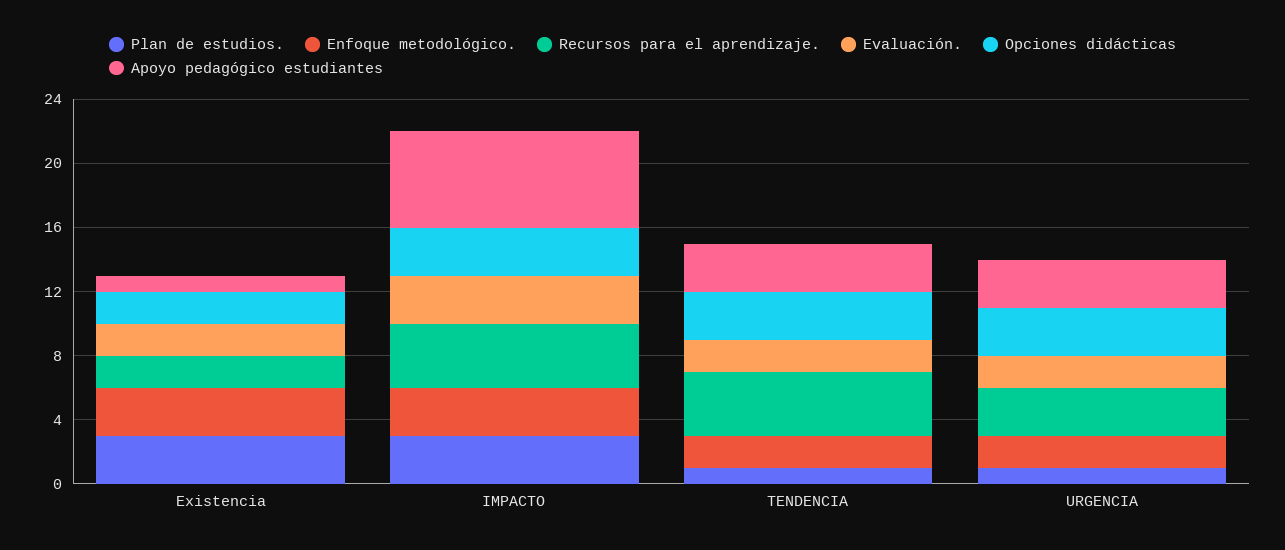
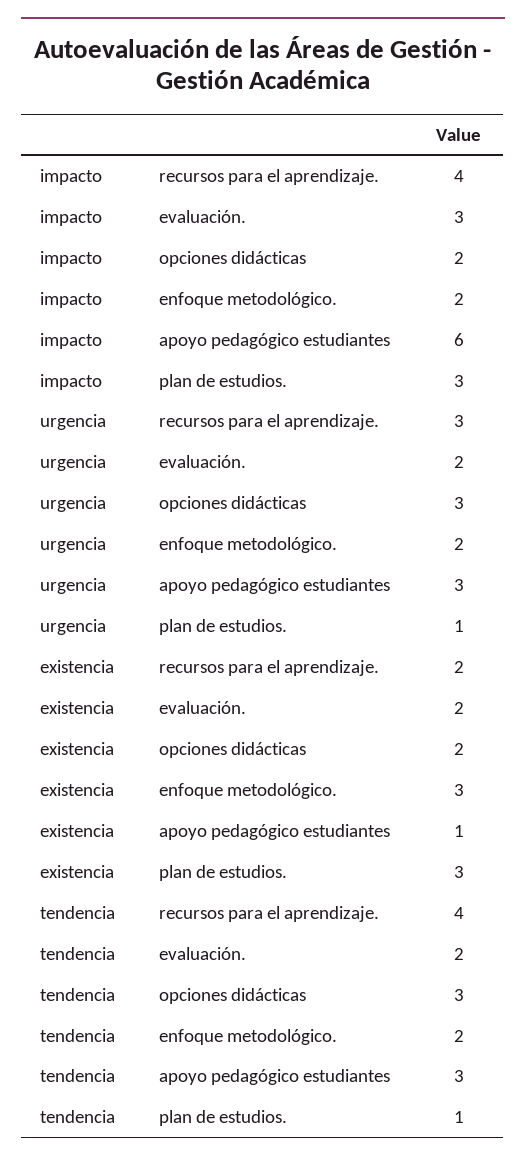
  {
    "Plan de estudios.": {
      "Existencia": 3,
      "IMPACTO": 3,
      "TENDENCIA": 1,
      "URGENCIA": 1
    },
    "Enfoque metodológico.": {
      "Existencia": 3,
-     "IMPACTO": 3,
+     "IMPACTO": 2,
      "TENDENCIA": 2,
      "URGENCIA": 2
    },
    "Recursos para el aprendizaje.": {
      "Existencia": 2,
      "IMPACTO": 4,
      "TENDENCIA": 4,
      "URGENCIA": 3
    },
    "Evaluación.": {
      "Existencia": 2,
      "IMPACTO": 3,
      "TENDENCIA": 2,
      "URGENCIA": 2
    },
    "Opciones didácticas": {
      "Existencia": 2,
-     "IMPACTO": 3,
+     "IMPACTO": 2,
      "TENDENCIA": 3,
      "URGENCIA": 3
    },
    "Apoyo pedagógico estudiantes": {
      "Existencia": 1,
      "IMPACTO": 6,
      "TENDENCIA": 3,
      "URGENCIA": 3
    }
  }

